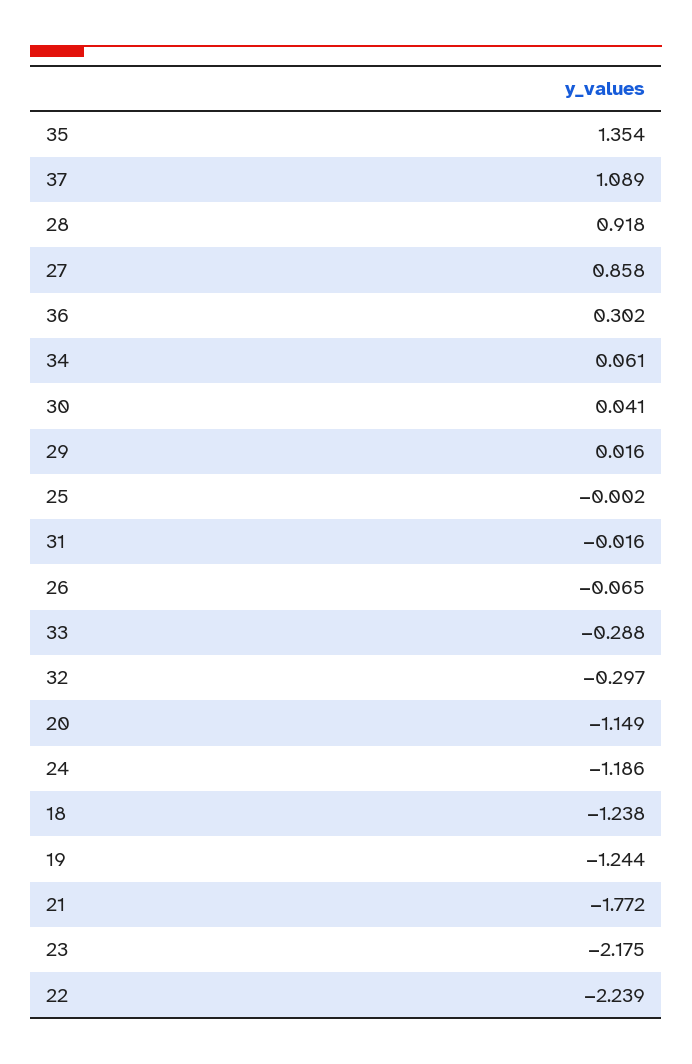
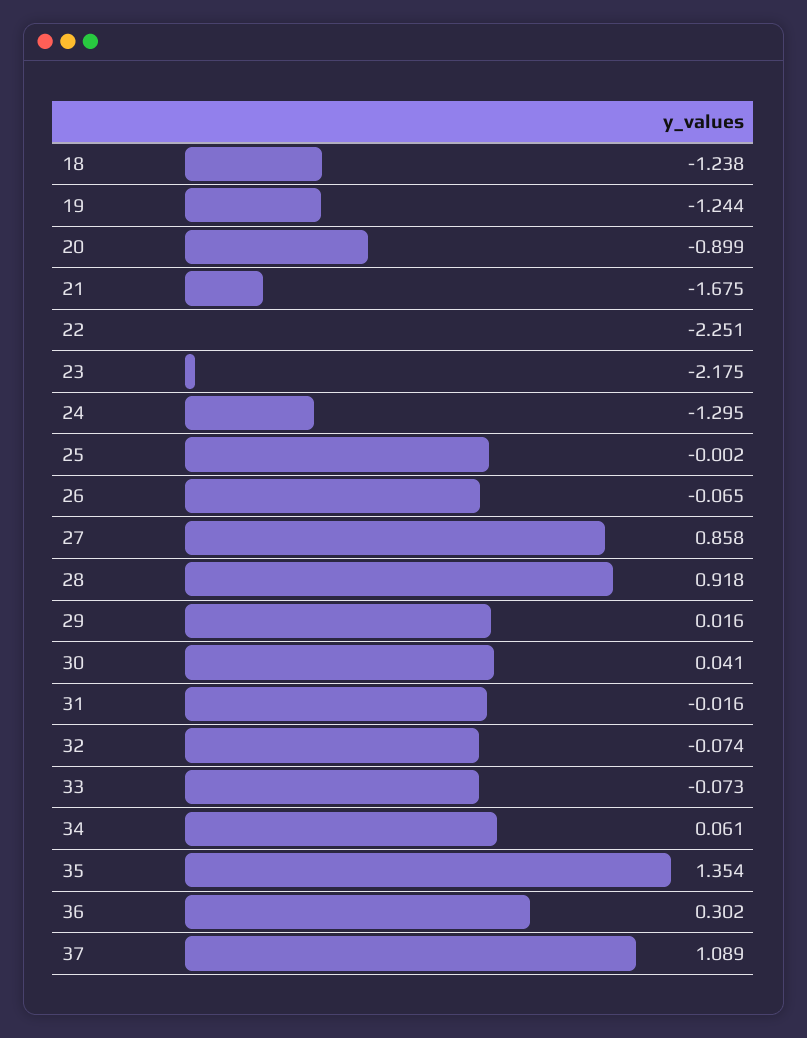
  {
    "35": 1.354,
    "37": 1.089,
    "28": 0.918,
    "27": 0.858,
    "36": 0.302,
    "34": 0.061,
    "30": 0.041,
    "29": 0.016,
    "25": -0.002,
    "31": -0.016,
    "26": -0.065,
-   "33": -0.288,
+   "33": -0.073,
-   "32": -0.297,
+   "32": -0.074,
-   "20": -1.149,
+   "20": -0.899,
-   "24": -1.186,
+   "24": -1.295,
    "18": -1.238,
    "19": -1.244,
-   "21": -1.772,
+   "21": -1.675,
    "23": -2.175,
-   "22": -2.239
+   "22": -2.251
  }

